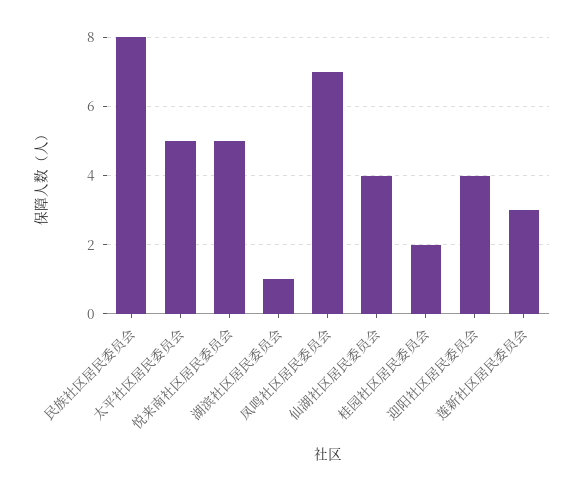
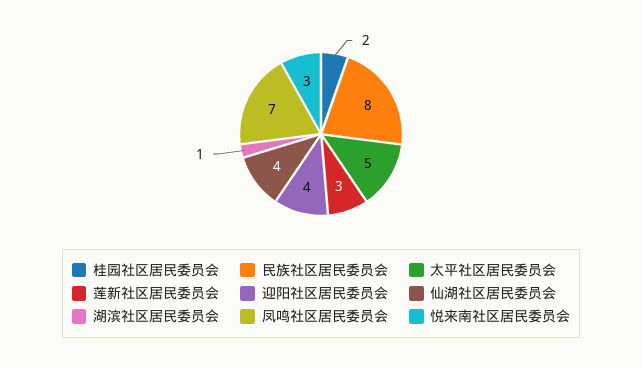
  {
    "民族社区居民委员会": 8,
    "太平社区居民委员会": 5,
-   "悦来南社区居民委员会": 5,
+   "悦来南社区居民委员会": 3,
    "湖滨社区居民委员会": 1,
    "凤鸣社区居民委员会": 7,
    "仙湖社区居民委员会": 4,
    "桂园社区居民委员会": 2,
    "迎阳社区居民委员会": 4,
    "莲新社区居民委员会": 3
  }

